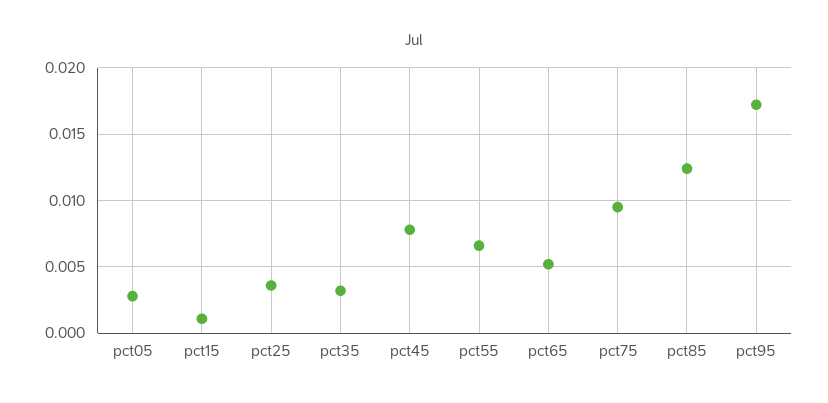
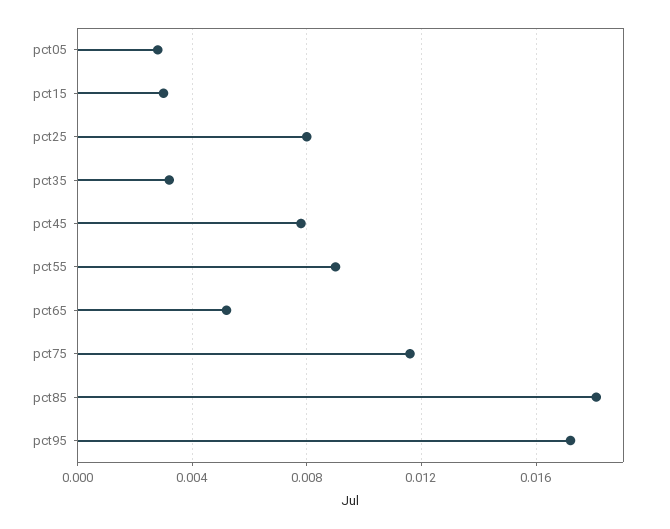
  {
    "pct05": 0.003,
-   "pct15": 0.001,
+   "pct15": 0.003,
-   "pct25": 0.0035,
+   "pct25": 0.008,
    "pct35": 0.003,
    "pct45": 0.008,
-   "pct55": 0.0065,
+   "pct55": 0.009,
    "pct65": 0.005,
-   "pct75": 0.0095,
+   "pct75": 0.0115,
-   "pct85": 0.0125,
+   "pct85": 0.018,
    "pct95": 0.017
  }

